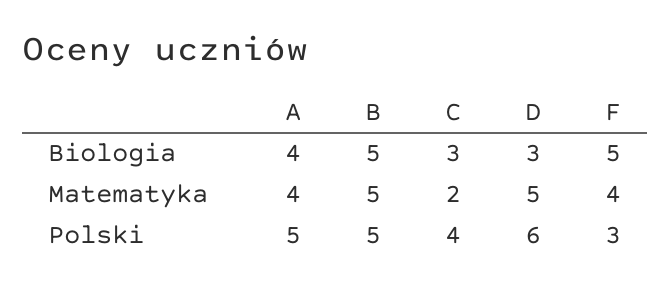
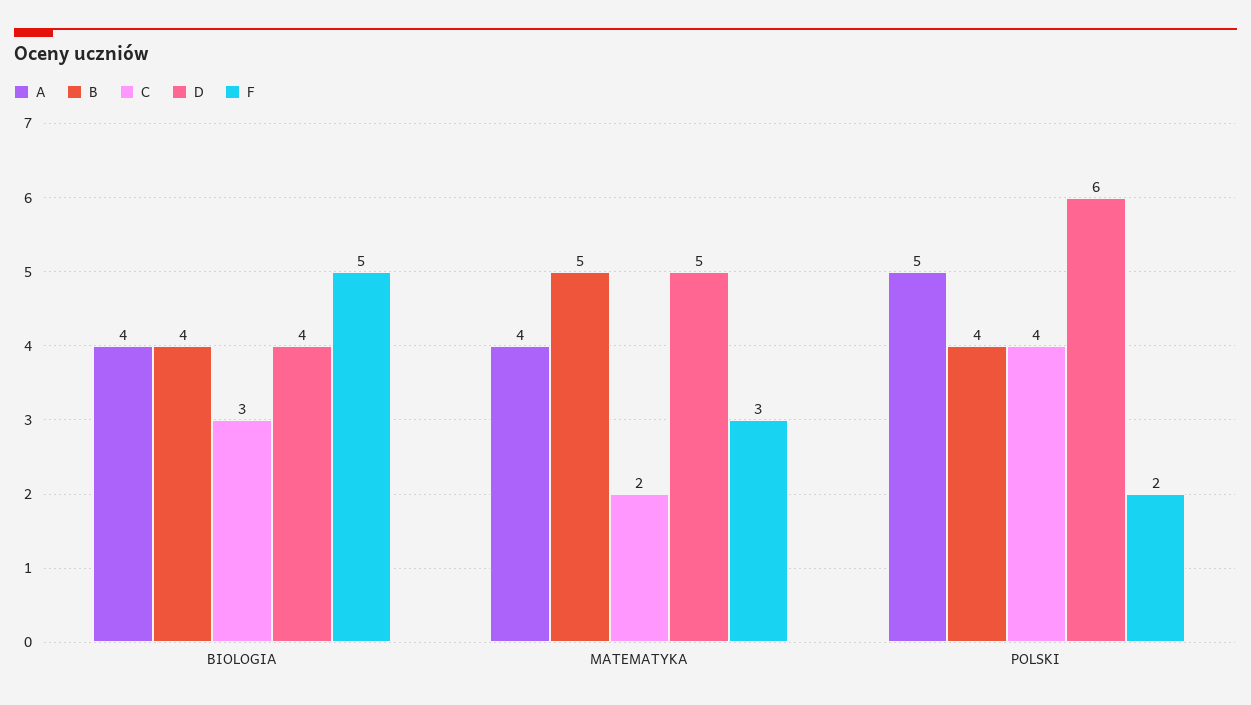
  {
    "A": {
      "Biologia": 4,
      "Matematyka": 4,
      "Polski": 5
    },
    "B": {
-     "Biologia": 5,
+     "Biologia": 4,
      "Matematyka": 5,
-     "Polski": 5
+     "Polski": 4
    },
    "C": {
      "Biologia": 3,
      "Matematyka": 2,
      "Polski": 4
    },
    "D": {
-     "Biologia": 3,
+     "Biologia": 4,
      "Matematyka": 5,
      "Polski": 6
    },
    "F": {
      "Biologia": 5,
-     "Matematyka": 4,
+     "Matematyka": 3,
-     "Polski": 3
+     "Polski": 2
    }
  }

